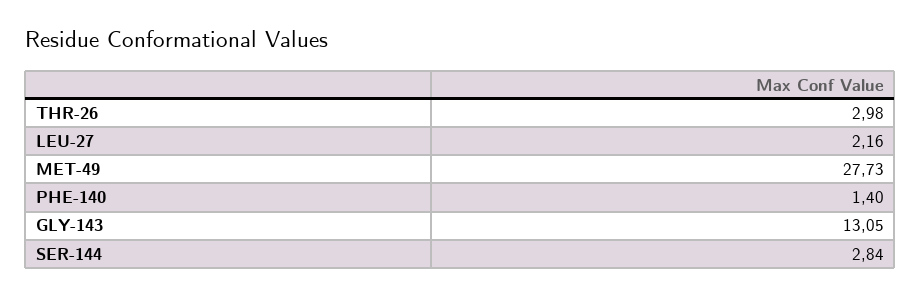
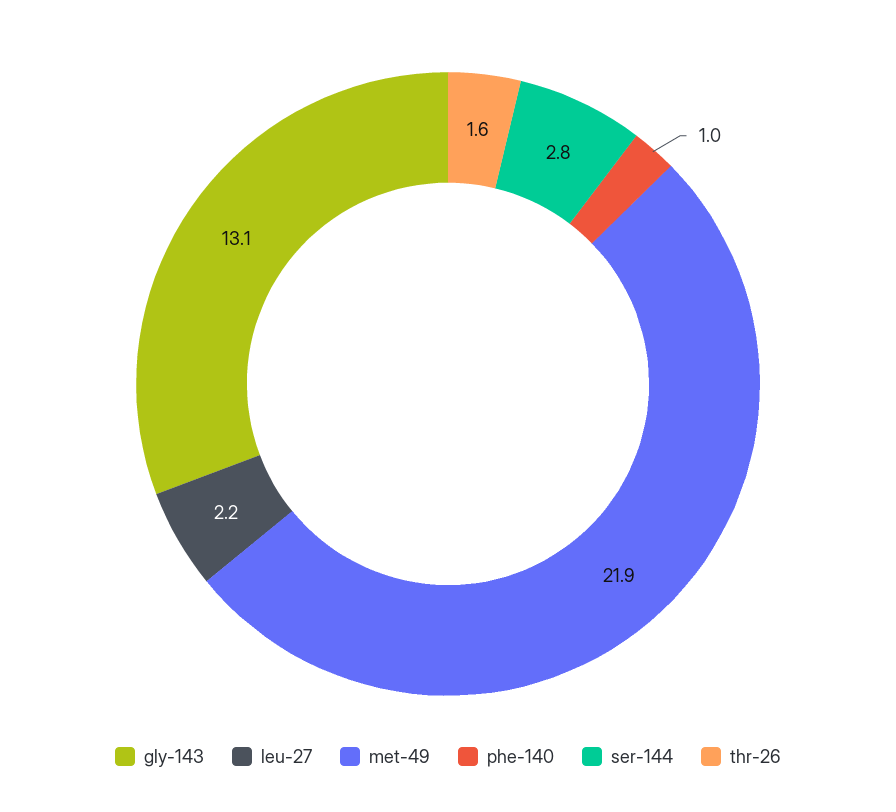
  {
-   "THR-26": 2.98,
+   "THR-26": 1.6,
    "LEU-27": 2.16,
-   "MET-49": 27.73,
+   "MET-49": 21.9,
-   "PHE-140": 1.4,
+   "PHE-140": 1,
    "GLY-143": 13.05,
    "SER-144": 2.84
  }

